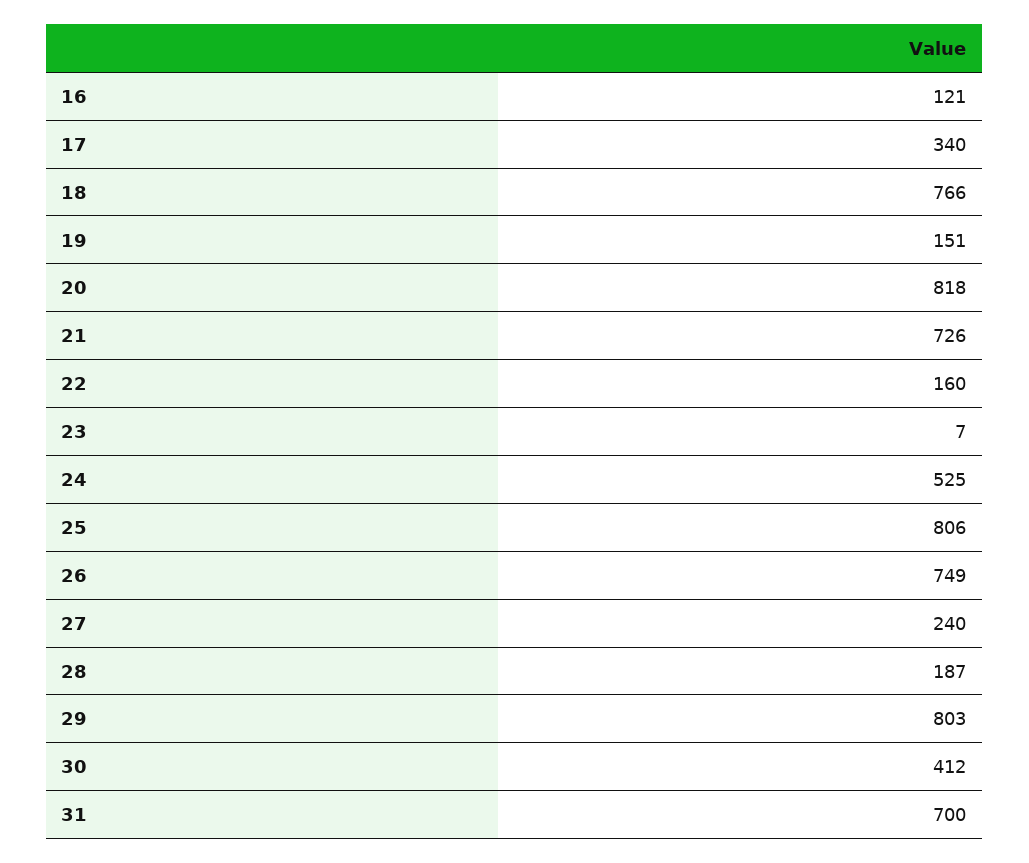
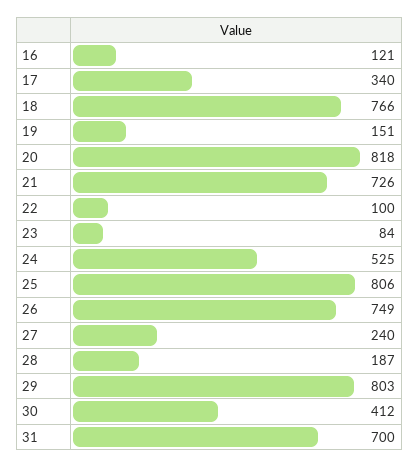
  {
    "16": 121,
    "17": 340,
    "18": 766,
    "19": 151,
    "20": 818,
    "21": 726,
-   "22": 160,
+   "22": 100,
-   "23": 7,
+   "23": 84,
    "24": 525,
    "25": 806,
    "26": 749,
    "27": 240,
    "28": 187,
    "29": 803,
    "30": 412,
    "31": 700
  }

